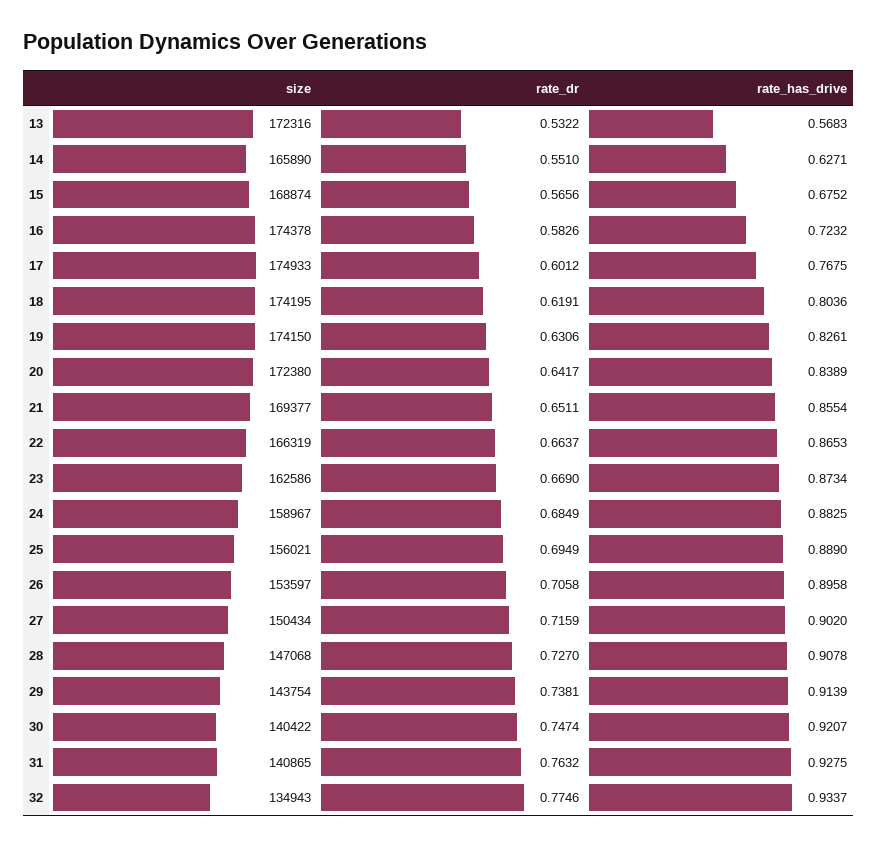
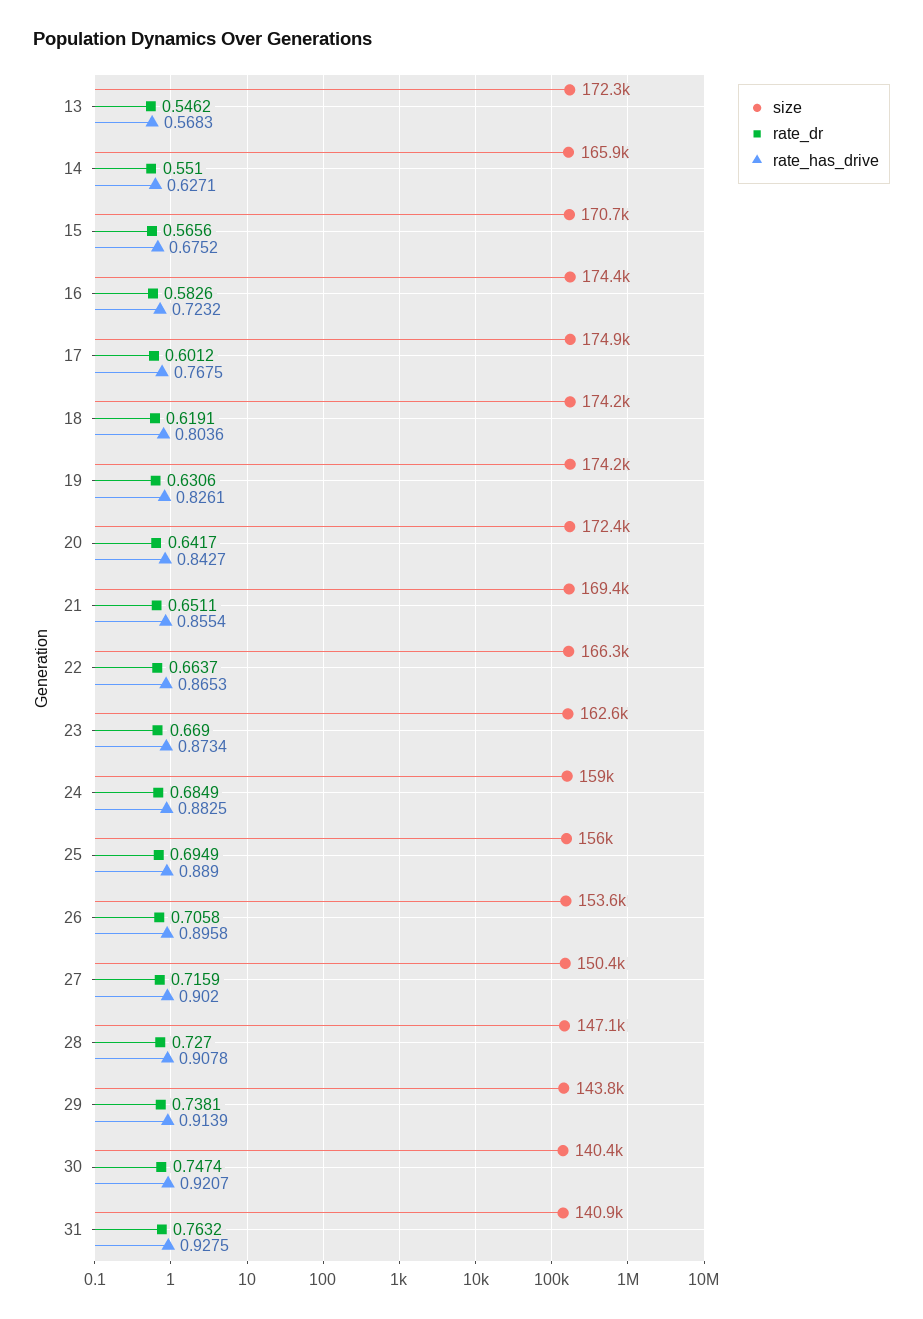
  {
    "size": {
      "13": 172316,
      "14": 165890,
-     "15": 168874,
+     "15": 170700,
      "16": 174378,
      "17": 174933,
      "18": 174195,
      "19": 174150,
      "20": 172380,
      "21": 169377,
      "22": 166319,
      "23": 162586,
      "24": 158967,
      "25": 156021,
      "26": 153597,
      "27": 150434,
      "28": 147068,
      "29": 143754,
      "30": 140422,
-     "31": 140865,
+     "31": 140865
-     "32": 134943
    },
    "rate_dr": {
-     "13": 0.5322,
+     "13": 0.5462,
      "14": 0.551,
      "15": 0.5656,
      "16": 0.5826,
      "17": 0.6012,
      "18": 0.6191,
      "19": 0.6306,
      "20": 0.6417,
      "21": 0.6511,
      "22": 0.6637,
      "23": 0.669,
      "24": 0.6849,
      "25": 0.6949,
      "26": 0.7058,
      "27": 0.7159,
      "28": 0.727,
      "29": 0.7381,
      "30": 0.7474,
-     "31": 0.7632,
+     "31": 0.7632
-     "32": 0.7746
    },
    "rate_has_drive": {
      "13": 0.5683,
      "14": 0.6271,
      "15": 0.6752,
      "16": 0.7232,
      "17": 0.7675,
      "18": 0.8036,
      "19": 0.8261,
-     "20": 0.8389,
+     "20": 0.8427,
      "21": 0.8554,
      "22": 0.8653,
      "23": 0.8734,
      "24": 0.8825,
      "25": 0.889,
      "26": 0.8958,
      "27": 0.902,
      "28": 0.9078,
      "29": 0.9139,
      "30": 0.9207,
-     "31": 0.9275,
+     "31": 0.9275
-     "32": 0.9337
    }
  }

